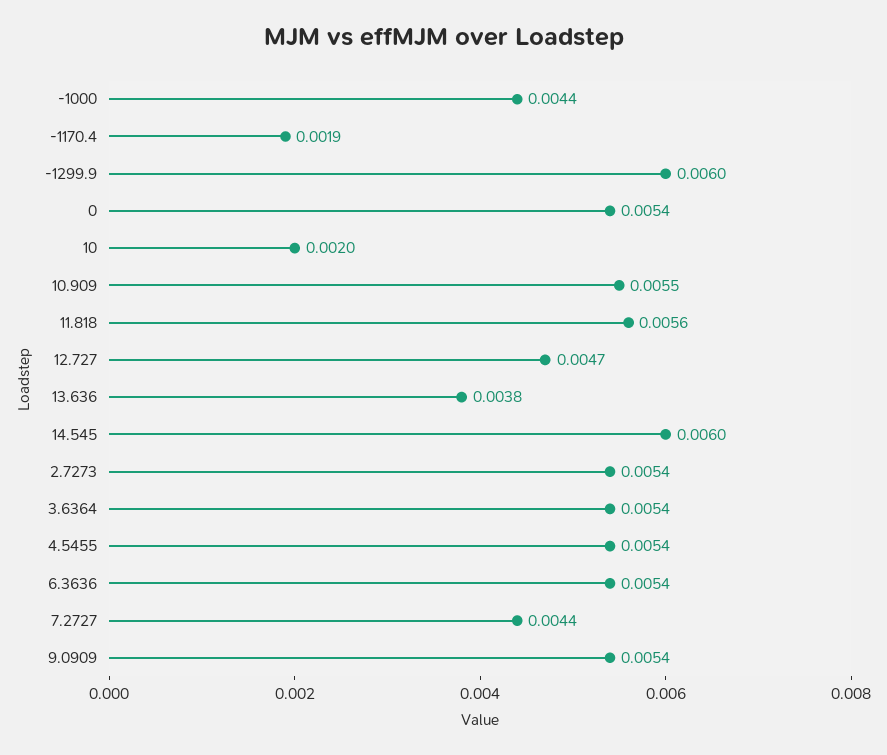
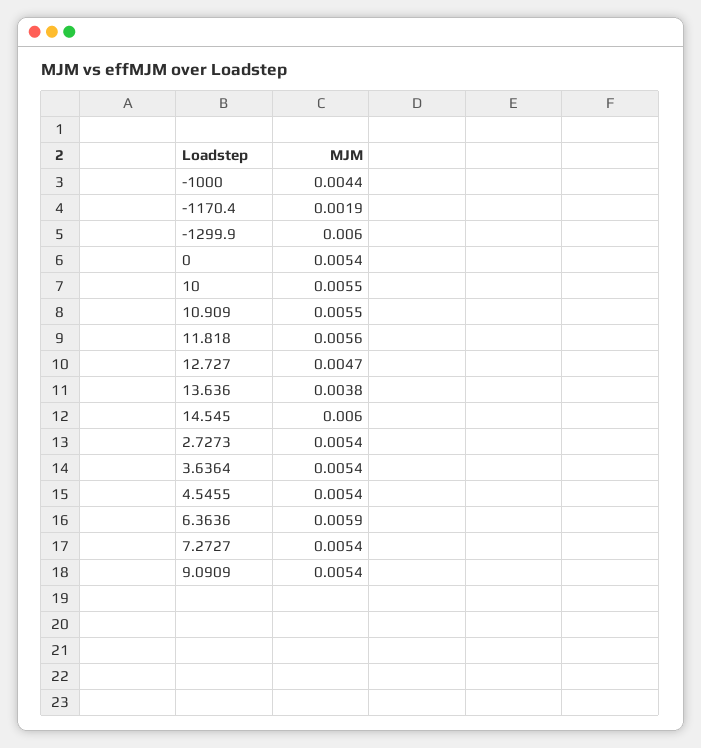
  {
    "-1000": 0.0044,
    "-1170.4": 0.0019,
    "-1299.9": 0.006,
    "0": 0.0054,
-   "10": 0.002,
+   "10": 0.0055,
    "10.909": 0.0055,
    "11.818": 0.0056,
    "12.727": 0.0047,
    "13.636": 0.0038,
    "14.545": 0.006,
    "2.7273": 0.0054,
    "3.6364": 0.0054,
    "4.5455": 0.0054,
-   "6.3636": 0.0054,
+   "6.3636": 0.0059,
-   "7.2727": 0.0044,
+   "7.2727": 0.0054,
    "9.0909": 0.0054
  }

